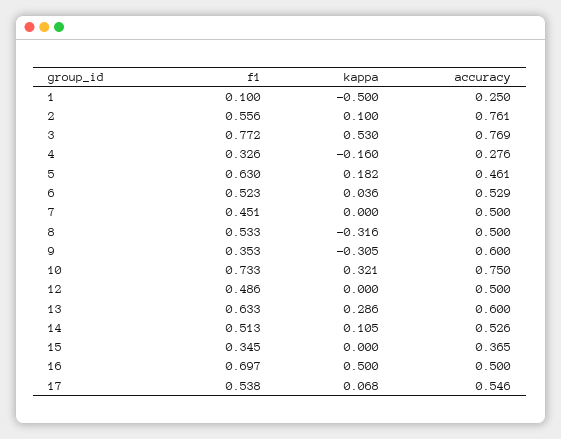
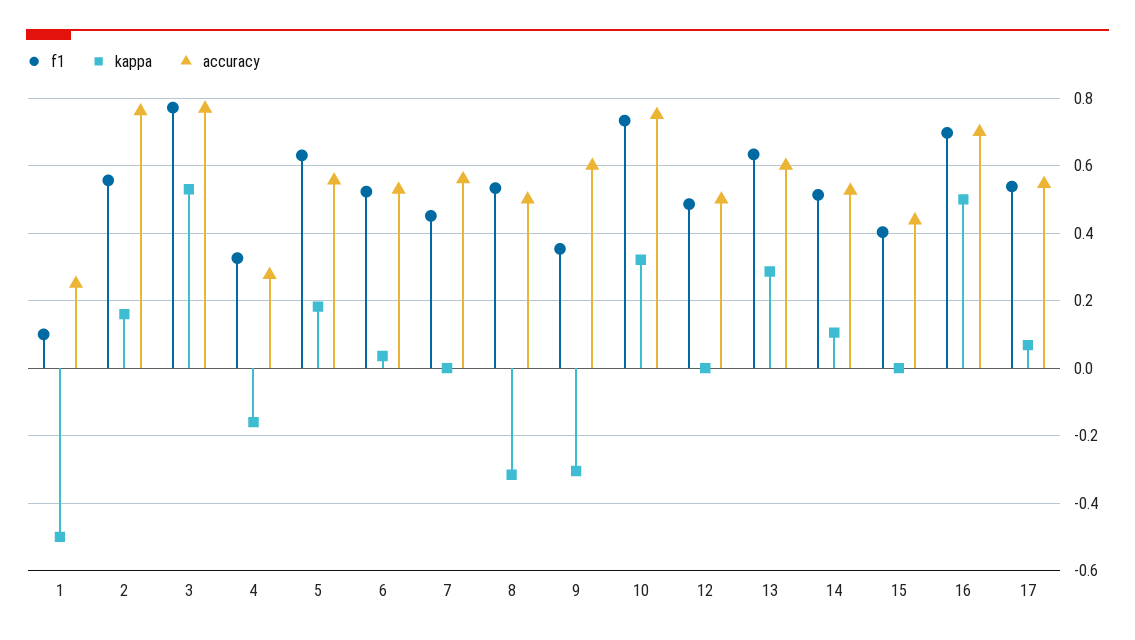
  {
    "f1": {
      "1": 0.1,
      "2": 0.556,
      "3": 0.772,
      "4": 0.326,
      "5": 0.63,
      "6": 0.523,
      "7": 0.451,
      "8": 0.533,
      "9": 0.353,
      "10": 0.733,
      "12": 0.486,
      "13": 0.633,
      "14": 0.513,
-     "15": 0.345,
+     "15": 0.4,
      "16": 0.697,
      "17": 0.538
    },
    "kappa": {
      "1": -0.5,
-     "2": 0.1,
+     "2": 0.16,
      "3": 0.53,
      "4": -0.16,
      "5": 0.182,
      "6": 0.036,
      "7": 0,
      "8": -0.316,
      "9": -0.305,
      "10": 0.321,
      "12": 0,
      "13": 0.286,
      "14": 0.105,
      "15": 0,
      "16": 0.5,
      "17": 0.068
    },
    "accuracy": {
      "1": 0.25,
      "2": 0.761,
      "3": 0.769,
      "4": 0.276,
-     "5": 0.461,
+     "5": 0.56,
      "6": 0.529,
-     "7": 0.5,
+     "7": 0.56,
      "8": 0.5,
      "9": 0.6,
      "10": 0.75,
      "12": 0.5,
      "13": 0.6,
      "14": 0.526,
-     "15": 0.365,
+     "15": 0.44,
-     "16": 0.5,
+     "16": 0.7,
      "17": 0.546
    }
  }

